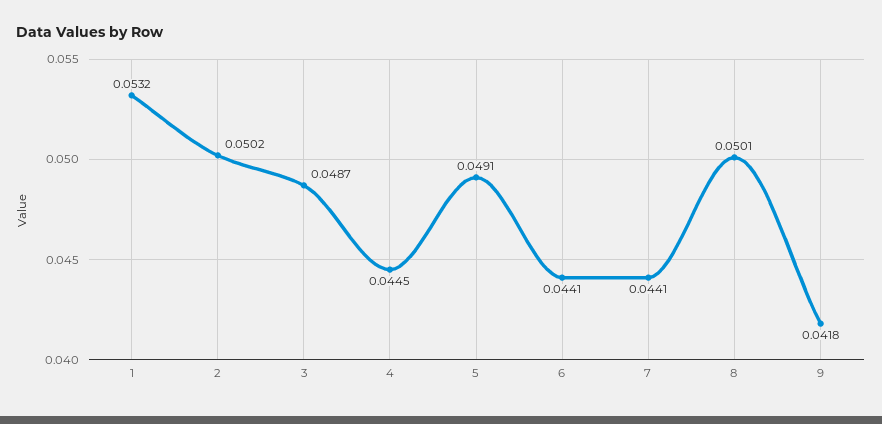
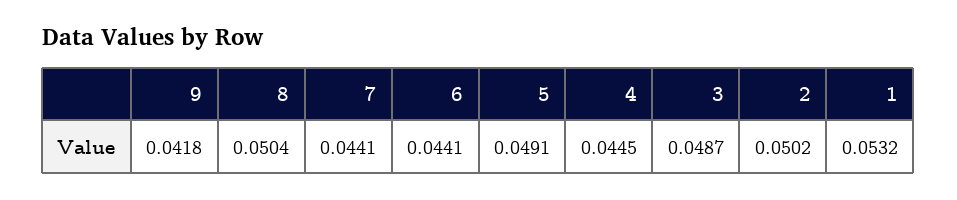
  {
    "1": 0.0532,
    "2": 0.0502,
    "3": 0.0487,
    "4": 0.0445,
    "5": 0.0491,
    "6": 0.0441,
    "7": 0.0441,
-   "8": 0.0501,
+   "8": 0.0504,
    "9": 0.0418
  }

